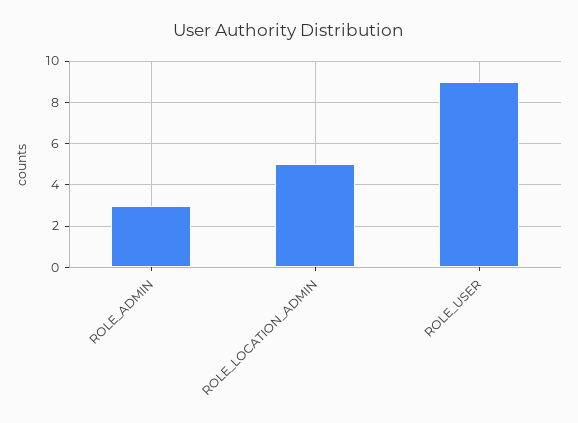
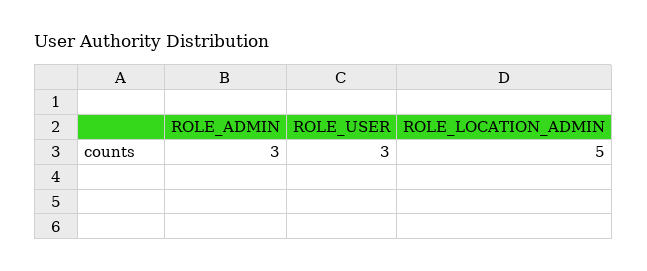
  {
    "ROLE_ADMIN": 3,
    "ROLE_LOCATION_ADMIN": 5,
-   "ROLE_USER": 9
+   "ROLE_USER": 3
  }

